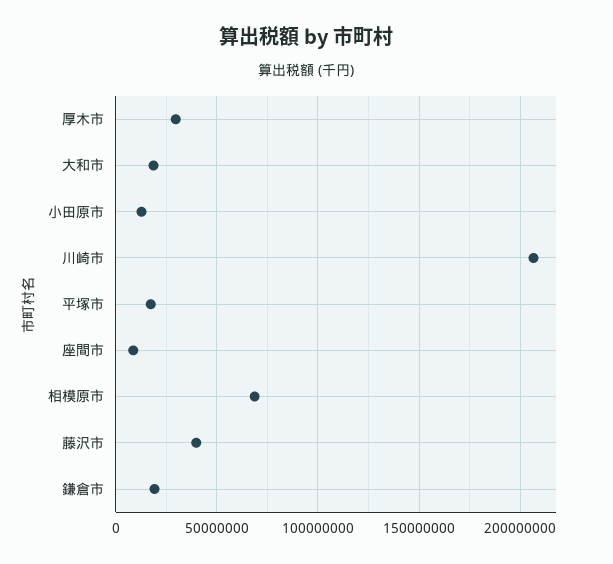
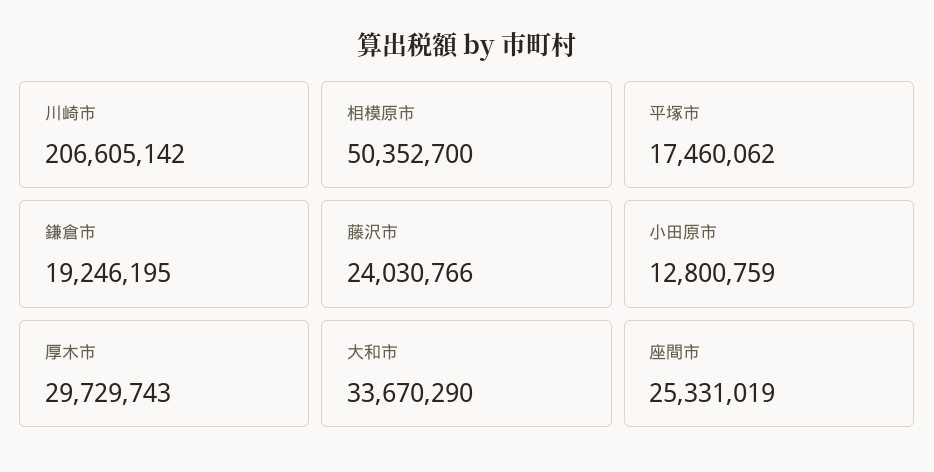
  {
    "厚木市": 29729743,
-   "大和市": 20000000,
+   "大和市": 33670290,
    "小田原市": 12800759,
    "川崎市": 206605142,
    "平塚市": 17460062,
-   "座間市": 10000000,
+   "座間市": 25331019,
-   "相模原市": 70000000,
+   "相模原市": 50352700,
-   "藤沢市": 40000000,
+   "藤沢市": 24030766,
    "鎌倉市": 19246195
  }

